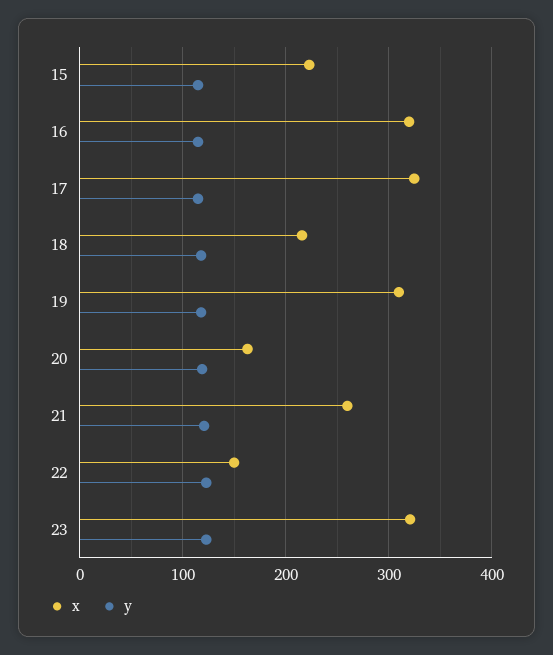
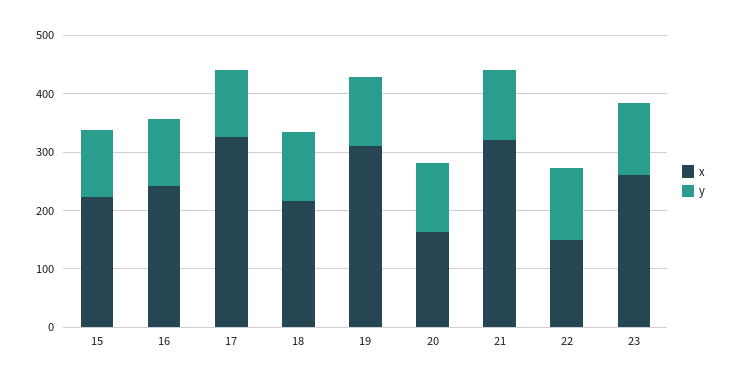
  {
    "x": {
      "15": 220,
-     "16": 320,
+     "16": 240,
      "17": 330,
      "18": 220,
      "19": 310,
      "20": 160,
-     "21": 260,
+     "21": 320,
      "22": 150,
-     "23": 320
+     "23": 260
    },
    "y": {
      "15": 120,
      "16": 120,
      "17": 120,
      "18": 120,
      "19": 120,
      "20": 120,
      "21": 120,
      "22": 120,
      "23": 120
    }
  }

